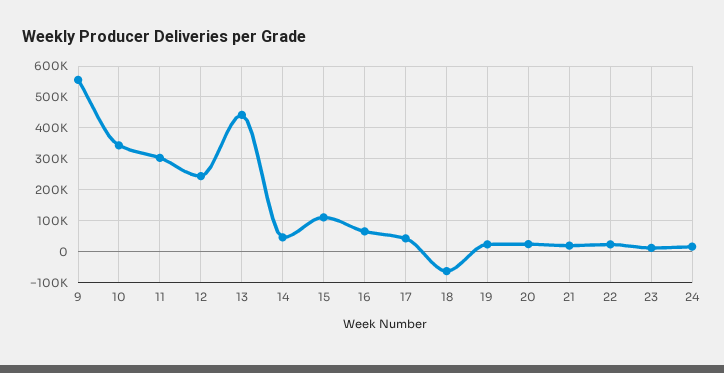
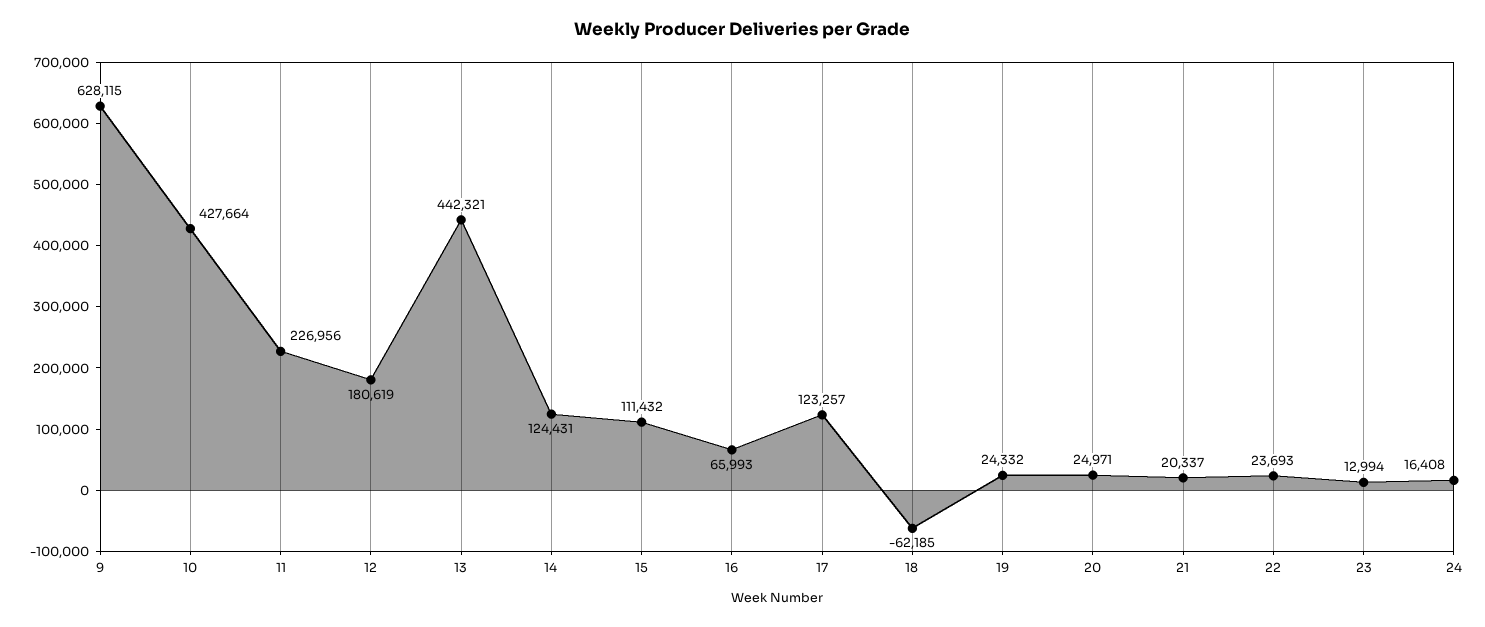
  {
-   "9": 560000,
+   "9": 628115,
-   "10": 340000,
+   "10": 427664,
-   "11": 300000,
+   "11": 226956,
-   "12": 240000,
+   "12": 180619,
    "13": 442321,
-   "14": 40000,
+   "14": 124431,
    "15": 111432,
    "16": 65993,
-   "17": 40000,
+   "17": 123257,
    "18": -62185,
    "19": 24332,
    "20": 24971,
    "21": 20337,
    "22": 23693,
    "23": 12994,
    "24": 16408
  }

